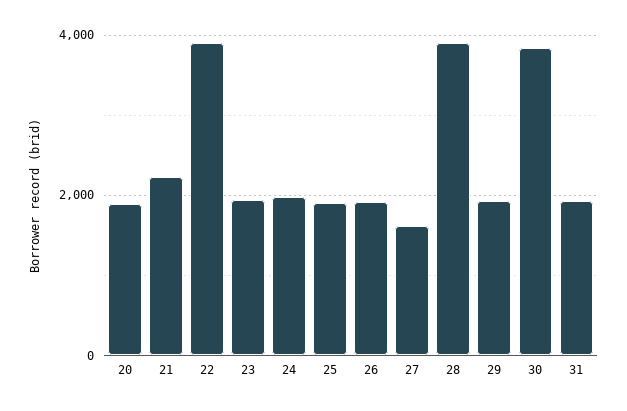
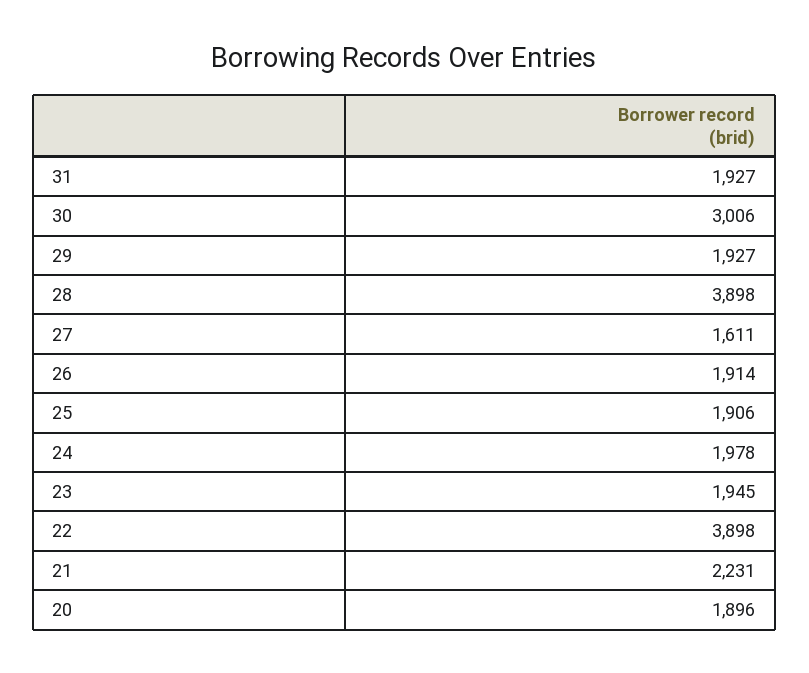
  {
    "20": 1896,
    "21": 2231,
    "22": 3898,
    "23": 1945,
    "24": 1978,
    "25": 1906,
    "26": 1914,
    "27": 1611,
    "28": 3898,
    "29": 1927,
-   "30": 3800,
+   "30": 3006,
    "31": 1927
  }

